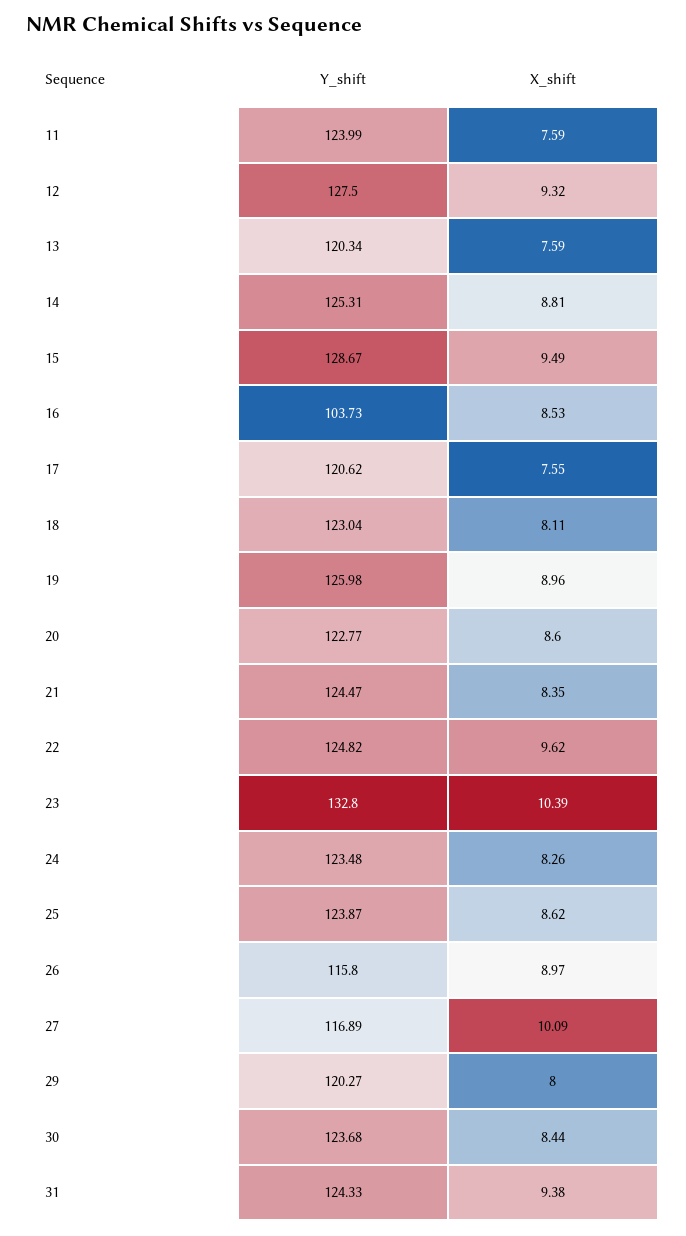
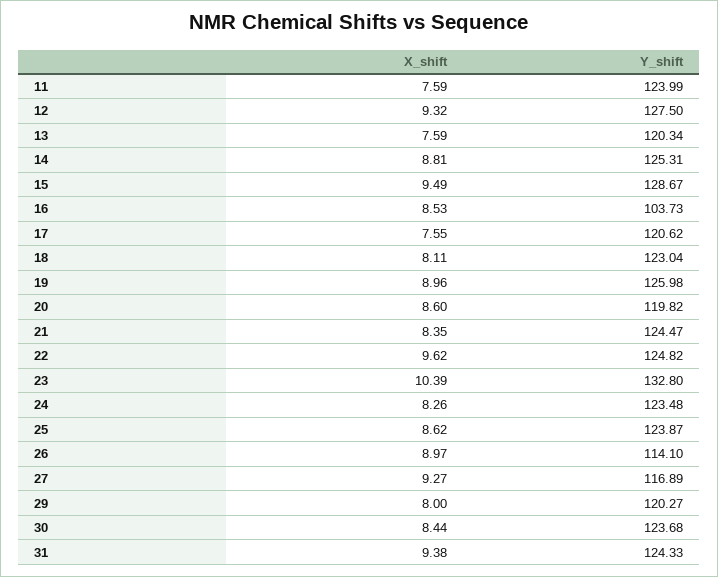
  {
    "Y_shift": {
      "11": 123.99,
      "12": 127.5,
      "13": 120.34,
      "14": 125.31,
      "15": 128.67,
      "16": 103.73,
      "17": 120.62,
      "18": 123.04,
      "19": 125.98,
-     "20": 122.77,
+     "20": 119.82,
      "21": 124.47,
      "22": 124.82,
      "23": 132.8,
      "24": 123.48,
      "25": 123.87,
-     "26": 115.8,
+     "26": 114.1,
      "27": 116.89,
      "29": 120.27,
      "30": 123.68,
      "31": 124.33
    },
    "X_shift": {
      "11": 7.59,
      "12": 9.32,
      "13": 7.59,
      "14": 8.81,
      "15": 9.49,
      "16": 8.53,
      "17": 7.55,
      "18": 8.11,
      "19": 8.96,
      "20": 8.6,
      "21": 8.35,
      "22": 9.62,
      "23": 10.39,
      "24": 8.26,
      "25": 8.62,
      "26": 8.97,
-     "27": 10.09,
+     "27": 9.27,
      "29": 8,
      "30": 8.44,
      "31": 9.38
    }
  }

